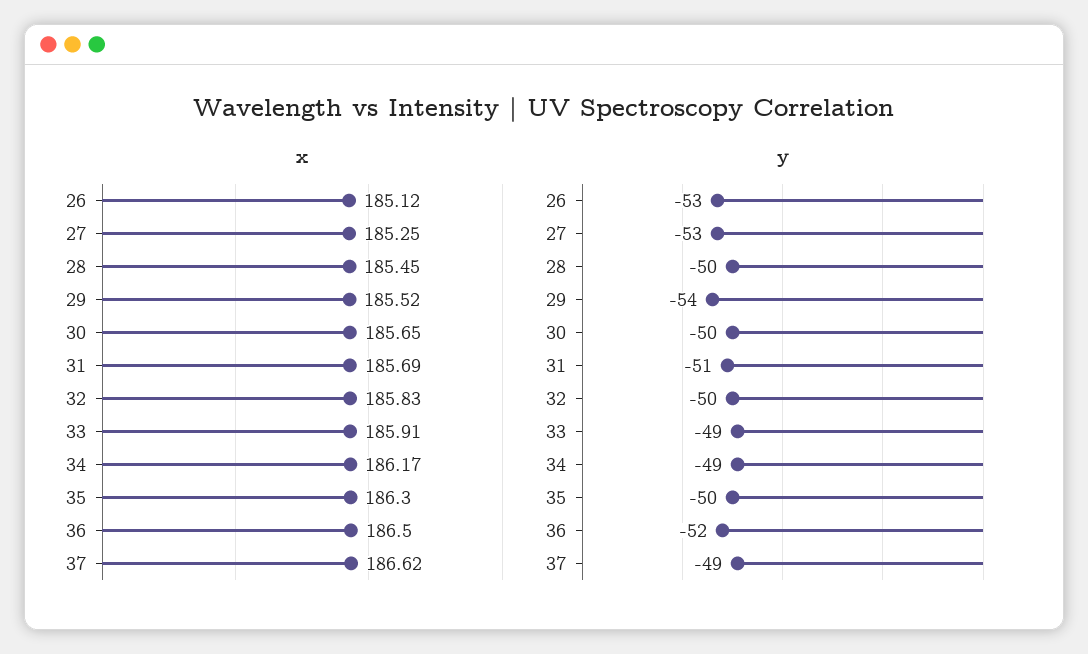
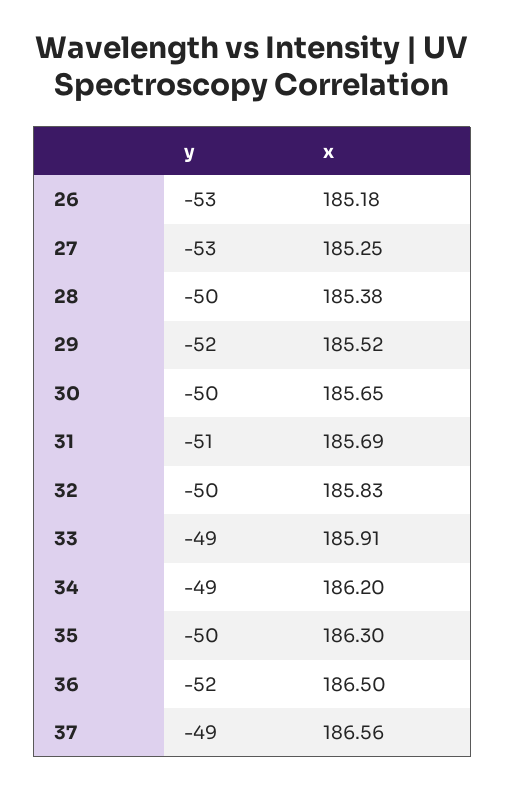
  {
    "x": {
-     "26": 185.12,
+     "26": 185.18,
      "27": 185.25,
-     "28": 185.45,
+     "28": 185.38,
      "29": 185.52,
      "30": 185.65,
      "31": 185.69,
      "32": 185.83,
      "33": 185.91,
-     "34": 186.17,
+     "34": 186.2,
      "35": 186.3,
      "36": 186.5,
-     "37": 186.62
+     "37": 186.56
    },
    "y": {
      "26": -53,
      "27": -53,
      "28": -50,
-     "29": -54,
+     "29": -52,
      "30": -50,
      "31": -51,
      "32": -50,
      "33": -49,
      "34": -49,
      "35": -50,
      "36": -52,
      "37": -49
    }
  }

